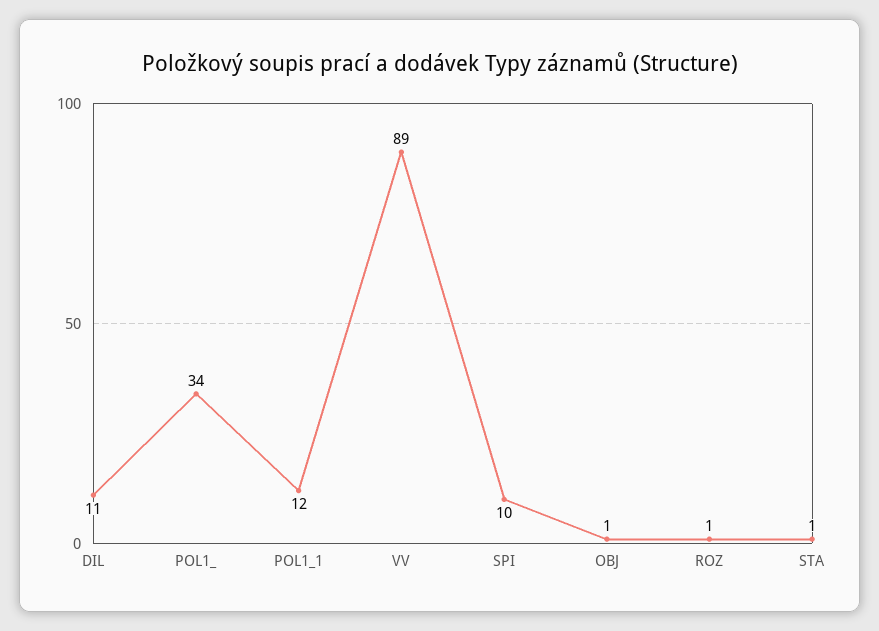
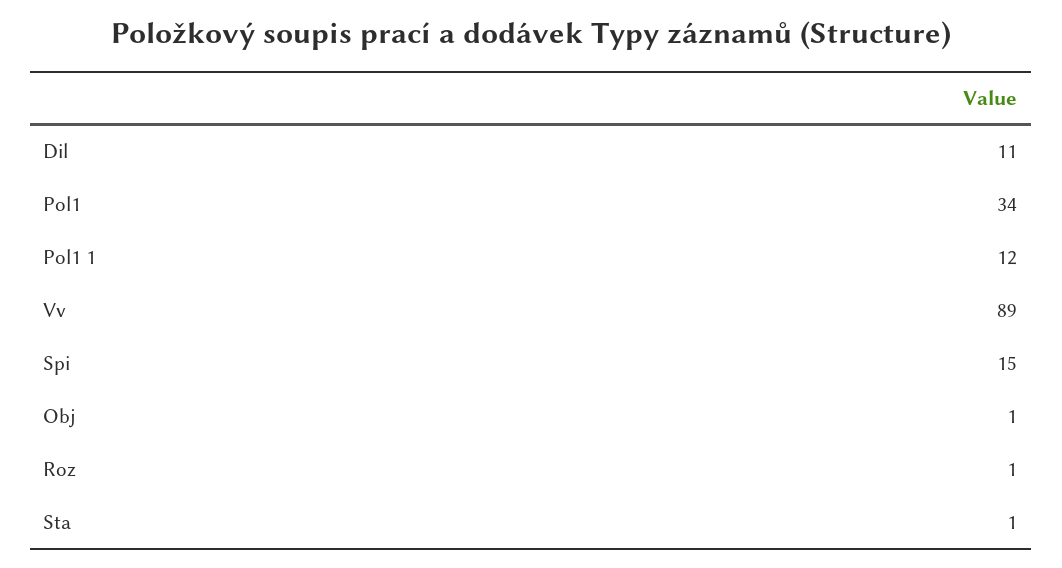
  {
    "DIL": 11,
    "POL1_": 34,
    "POL1_1": 12,
    "VV": 89,
-   "SPI": 10,
+   "SPI": 15,
    "OBJ": 1,
    "ROZ": 1,
    "STA": 1
  }

